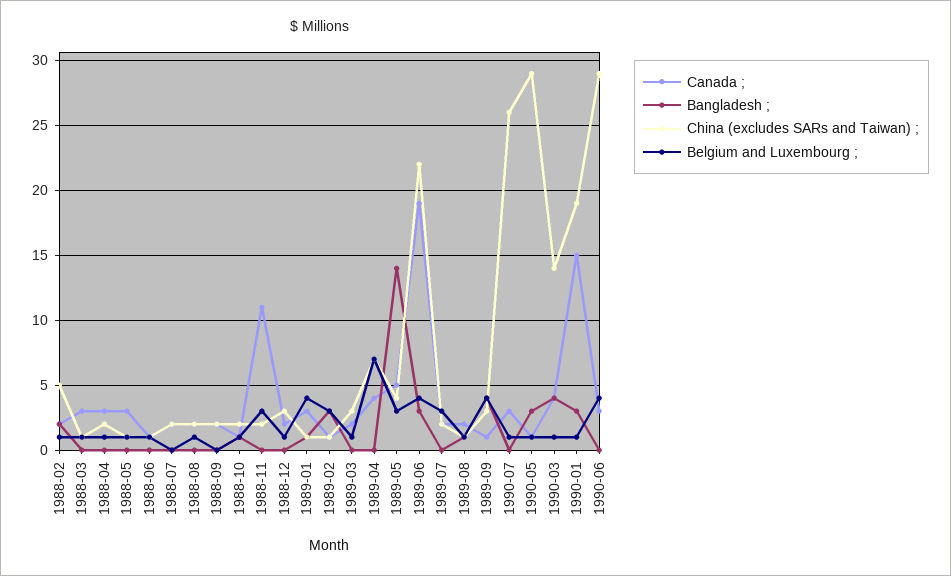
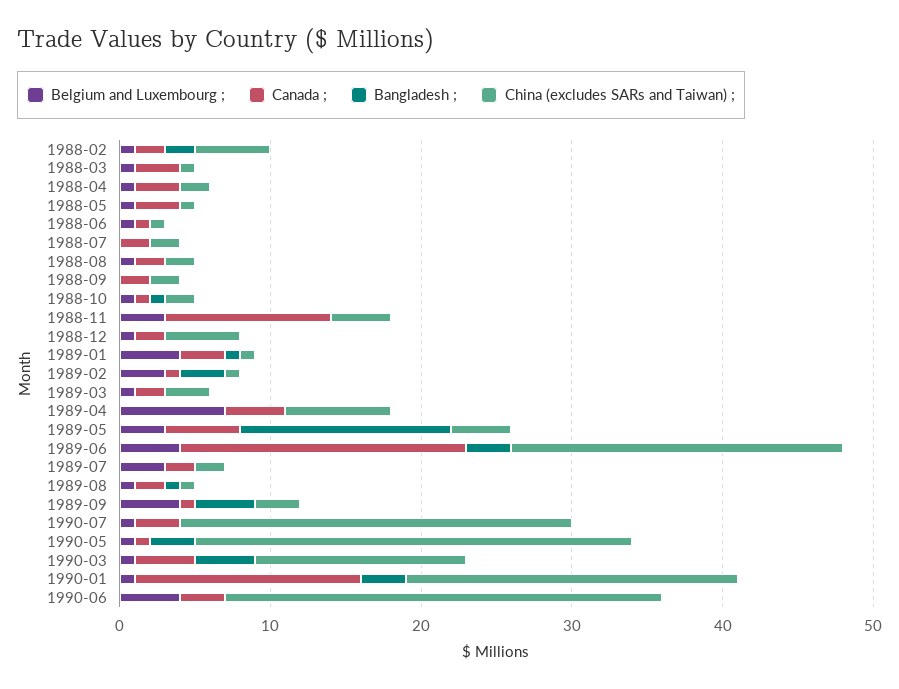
  {
    "Canada ;": {
      "1988-02": 2,
      "1988-03": 3,
      "1988-04": 3,
      "1988-05": 3,
      "1988-06": 1,
      "1988-07": 2,
      "1988-08": 2,
      "1988-09": 2,
      "1988-10": 1,
      "1988-11": 11,
      "1988-12": 2,
      "1989-01": 3,
      "1989-02": 1,
      "1989-03": 2,
      "1989-04": 4,
      "1989-05": 5,
      "1989-06": 19,
      "1989-07": 2,
      "1989-08": 2,
      "1989-09": 1,
      "1990-07": 3,
      "1990-05": 1,
      "1990-03": 4,
      "1990-01": 15,
      "1990-06": 3
    },
    "Bangladesh ;": {
      "1988-02": 2,
      "1988-03": 0,
      "1988-04": 0,
      "1988-05": 0,
      "1988-06": 0,
      "1988-07": 0,
      "1988-08": 0,
      "1988-09": 0,
      "1988-10": 1,
      "1988-11": 0,
      "1988-12": 0,
      "1989-01": 1,
      "1989-02": 3,
      "1989-03": 0,
      "1989-04": 0,
      "1989-05": 14,
      "1989-06": 3,
      "1989-07": 0,
      "1989-08": 1,
      "1989-09": 4,
      "1990-07": 0,
      "1990-05": 3,
      "1990-03": 4,
      "1990-01": 3,
      "1990-06": 0
    },
    "China (excludes SARs and Taiwan) ;": {
      "1988-02": 5,
      "1988-03": 1,
      "1988-04": 2,
      "1988-05": 1,
      "1988-06": 1,
      "1988-07": 2,
      "1988-08": 2,
      "1988-09": 2,
      "1988-10": 2,
-     "1988-11": 2,
+     "1988-11": 4,
-     "1988-12": 3,
+     "1988-12": 5,
      "1989-01": 1,
      "1989-02": 1,
      "1989-03": 3,
      "1989-04": 7,
      "1989-05": 4,
      "1989-06": 22,
      "1989-07": 2,
      "1989-08": 1,
      "1989-09": 3,
      "1990-07": 26,
      "1990-05": 29,
      "1990-03": 14,
-     "1990-01": 19,
+     "1990-01": 22,
      "1990-06": 29
    },
    "Belgium and Luxembourg ;": {
      "1988-02": 1,
      "1988-03": 1,
      "1988-04": 1,
      "1988-05": 1,
      "1988-06": 1,
      "1988-07": 0,
      "1988-08": 1,
      "1988-09": 0,
      "1988-10": 1,
      "1988-11": 3,
      "1988-12": 1,
      "1989-01": 4,
      "1989-02": 3,
      "1989-03": 1,
      "1989-04": 7,
      "1989-05": 3,
      "1989-06": 4,
      "1989-07": 3,
      "1989-08": 1,
      "1989-09": 4,
      "1990-07": 1,
      "1990-05": 1,
      "1990-03": 1,
      "1990-01": 1,
      "1990-06": 4
    }
  }

